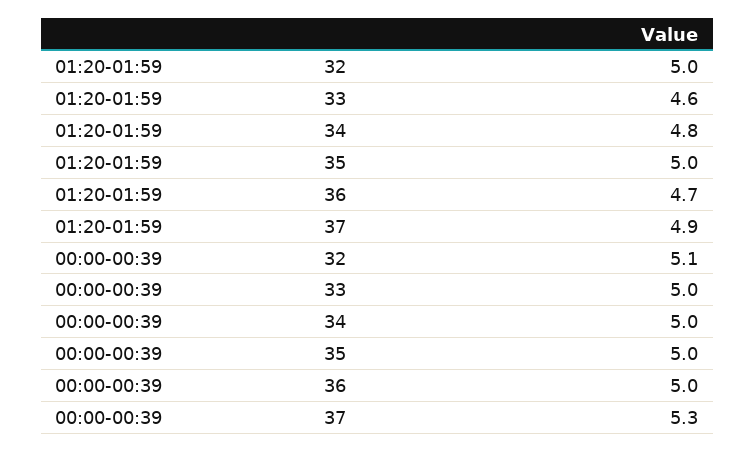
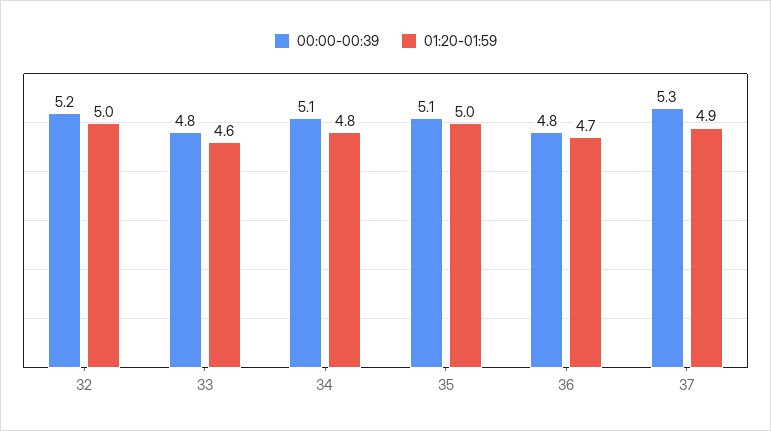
  {
    "01:20-01:59": {
      "32": 5,
      "33": 4.6,
      "34": 4.8,
      "35": 5,
      "36": 4.7,
      "37": 4.9
    },
    "00:00-00:39": {
-     "32": 5.1,
+     "32": 5.2,
-     "33": 5,
+     "33": 4.8,
-     "34": 5,
+     "34": 5.1,
-     "35": 5,
+     "35": 5.1,
-     "36": 5,
+     "36": 4.8,
      "37": 5.3
    }
  }

